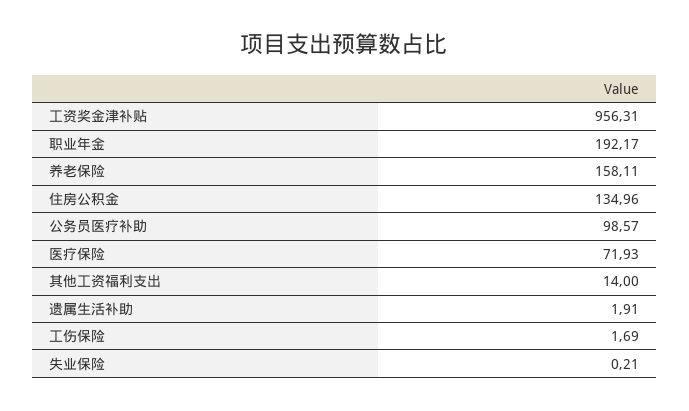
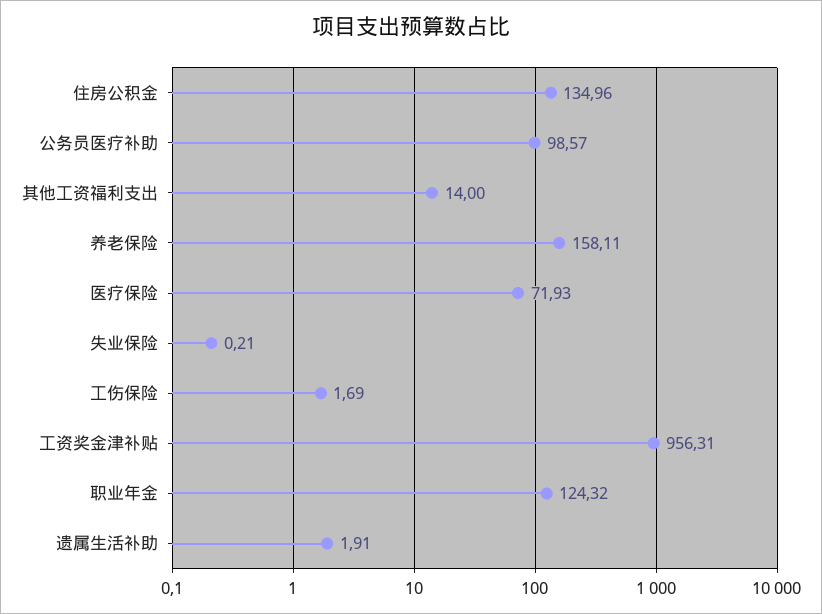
  {
    "工资奖金津补贴": 956.31,
-   "职业年金": 192.17,
+   "职业年金": 124.32,
    "养老保险": 158.11,
    "住房公积金": 134.96,
    "公务员医疗补助": 98.57,
    "医疗保险": 71.93,
    "其他工资福利支出": 14,
    "遗属生活补助": 1.91,
    "工伤保险": 1.69,
    "失业保险": 0.21
  }

